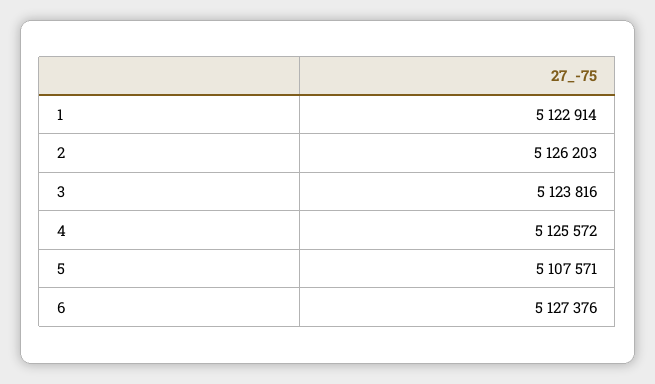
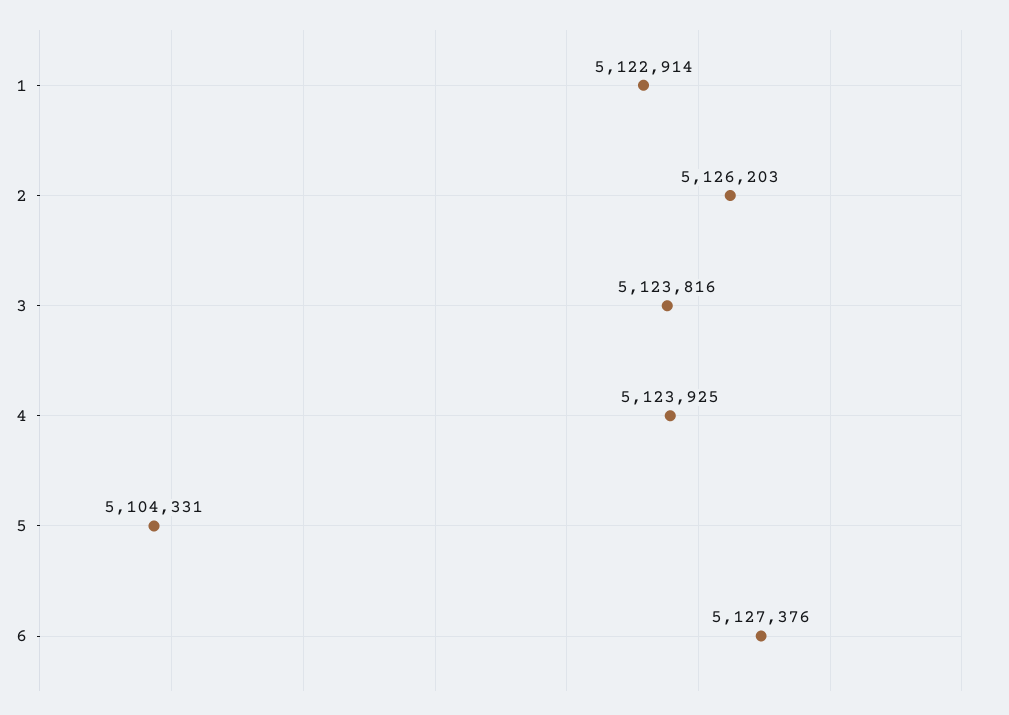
  {
    "1": 5122914,
    "2": 5126203,
    "3": 5123816,
-   "4": 5125572,
+   "4": 5123925,
-   "5": 5107571,
+   "5": 5104331,
    "6": 5127376
  }

